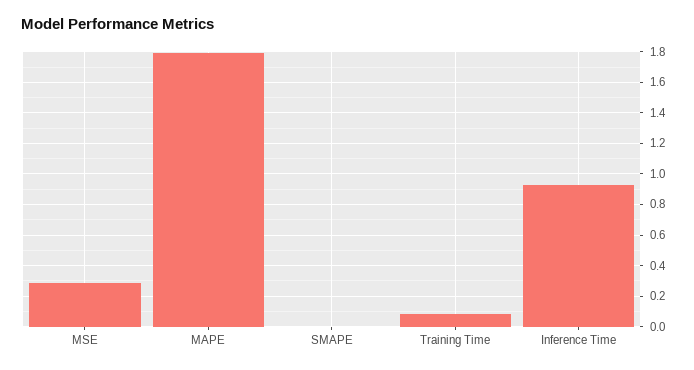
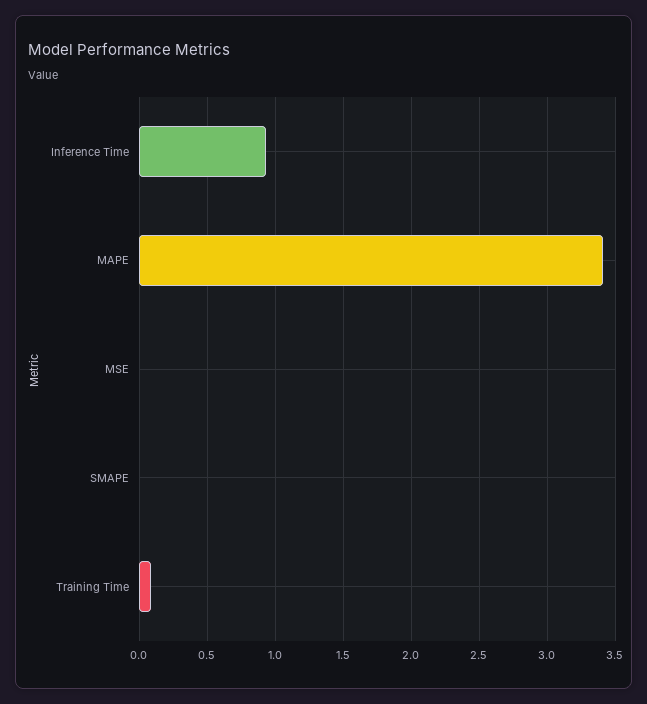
  {
-   "MSE": 0.3,
+   "MSE": 0,
-   "MAPE": 1.8,
+   "MAPE": 3.4,
    "SMAPE": 0,
    "Training Time": 0.1,
    "Inference Time": 0.95
  }

